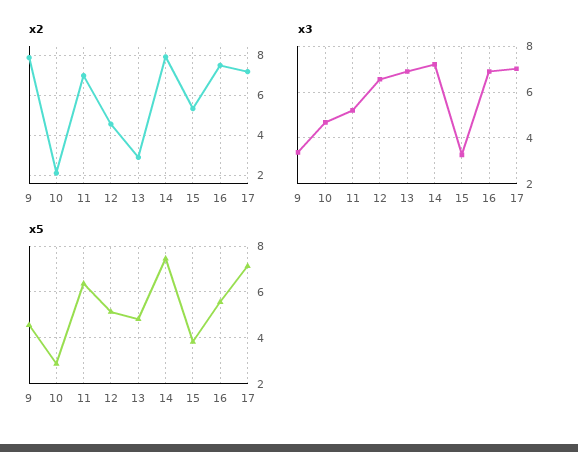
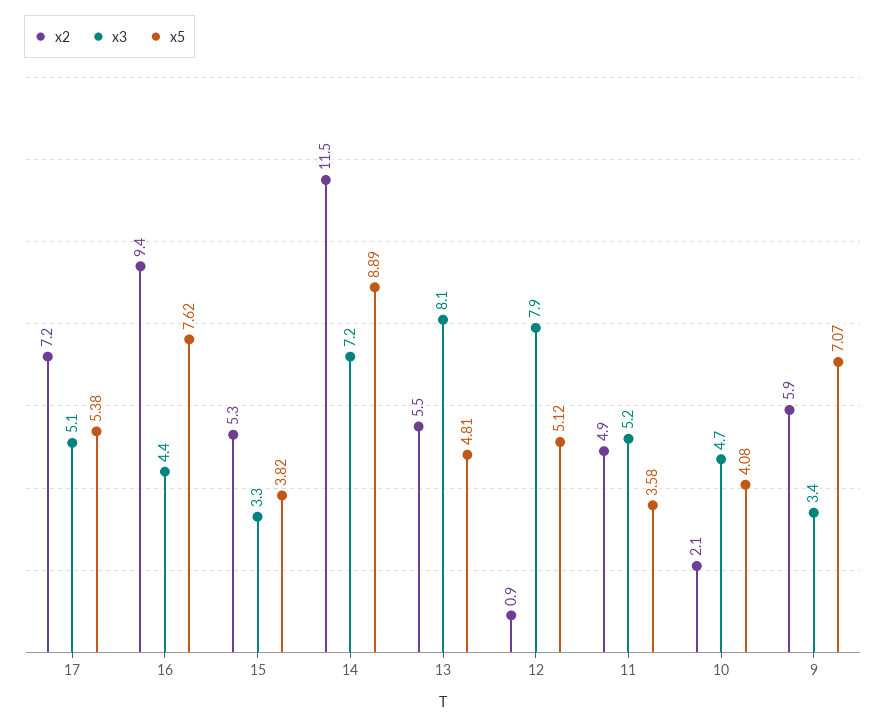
  {
    "x2": {
-     "9": 8,
+     "9": 5.9,
      "10": 2.1,
-     "11": 7,
+     "11": 4.9,
-     "12": 4.5,
+     "12": 0.9,
-     "13": 3,
+     "13": 5.5,
-     "14": 8,
+     "14": 11.5,
      "15": 5.3,
-     "16": 7.5,
+     "16": 9.4,
      "17": 7.2
    },
    "x3": {
      "9": 3.4,
      "10": 4.7,
      "11": 5.2,
-     "12": 6.5,
+     "12": 7.9,
-     "13": 7,
+     "13": 8.1,
      "14": 7.2,
      "15": 3.3,
-     "16": 7,
+     "16": 4.4,
-     "17": 7
+     "17": 5.1
    },
    "x5": {
-     "9": 4.5,
+     "9": 7.07,
-     "10": 3,
+     "10": 4.08,
-     "11": 6.5,
+     "11": 3.58,
      "12": 5.12,
      "13": 4.81,
-     "14": 7.5,
+     "14": 8.89,
      "15": 3.82,
-     "16": 5.5,
+     "16": 7.62,
-     "17": 7
+     "17": 5.38
    }
  }

